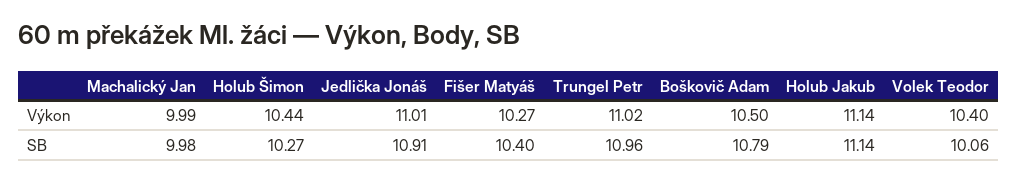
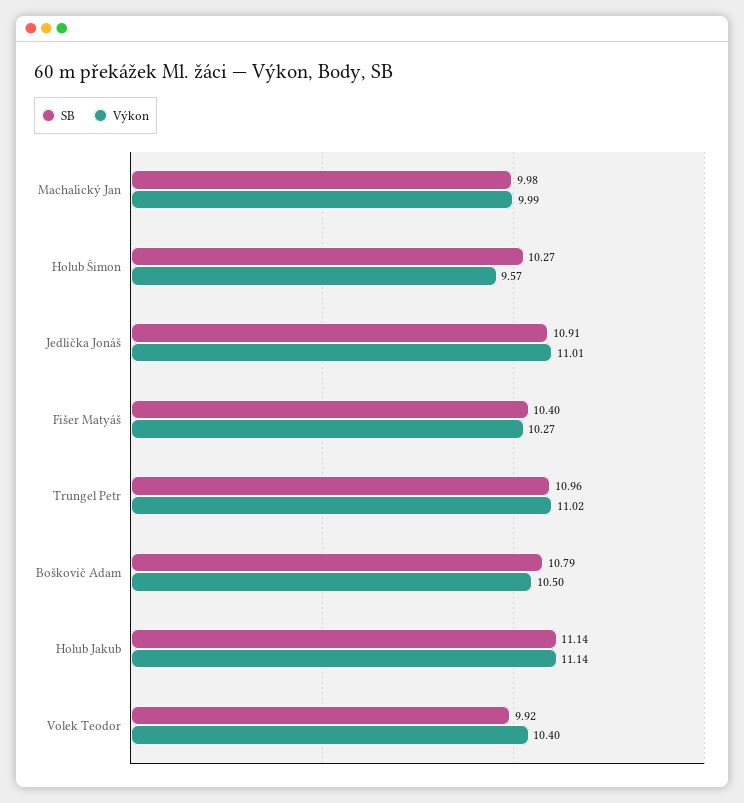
  {
    "Výkon": {
      "Machalický Jan": 9.99,
-     "Holub Šimon": 10.44,
+     "Holub Šimon": 9.57,
      "Jedlička Jonáš": 11.01,
      "Fišer Matyáš": 10.27,
      "Trungel Petr": 11.02,
      "Boškovič Adam": 10.5,
      "Holub Jakub": 11.14,
      "Volek Teodor": 10.4
    },
    "SB": {
      "Machalický Jan": 9.98,
      "Holub Šimon": 10.27,
      "Jedlička Jonáš": 10.91,
      "Fišer Matyáš": 10.4,
      "Trungel Petr": 10.96,
      "Boškovič Adam": 10.79,
      "Holub Jakub": 11.14,
-     "Volek Teodor": 10.06
+     "Volek Teodor": 9.92
    }
  }

